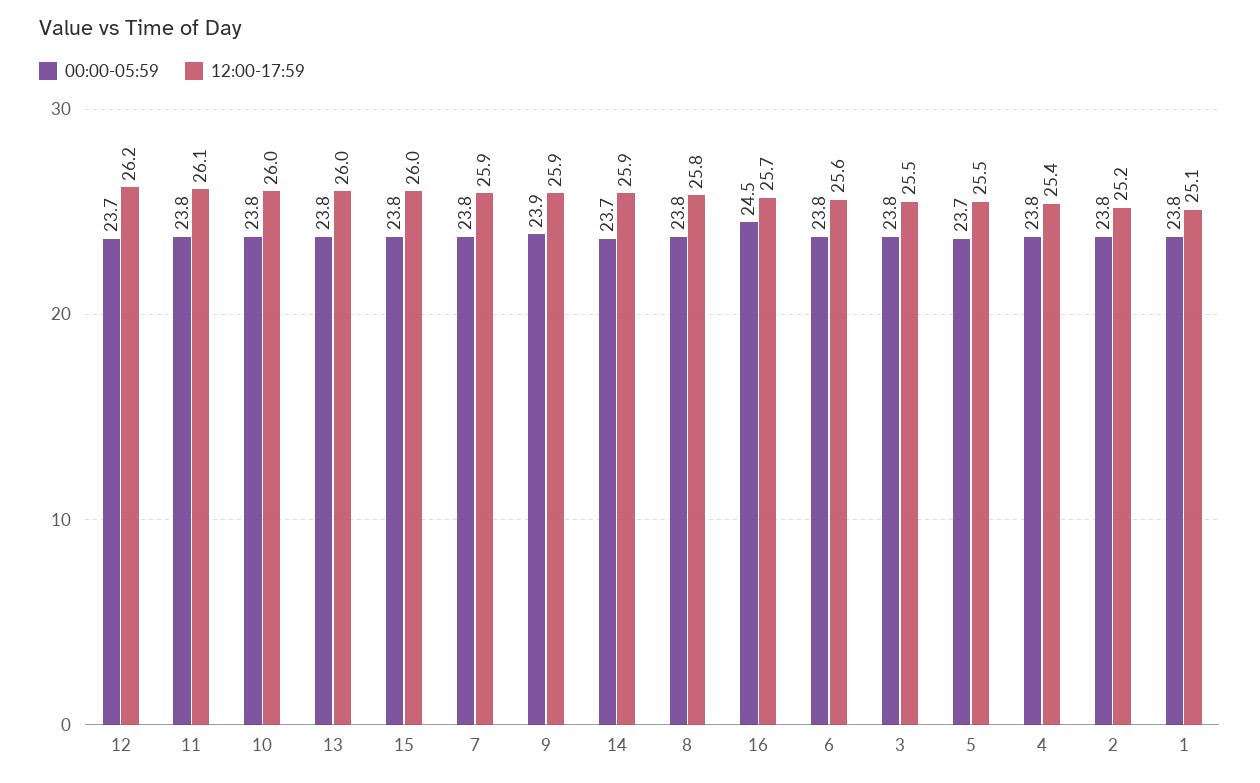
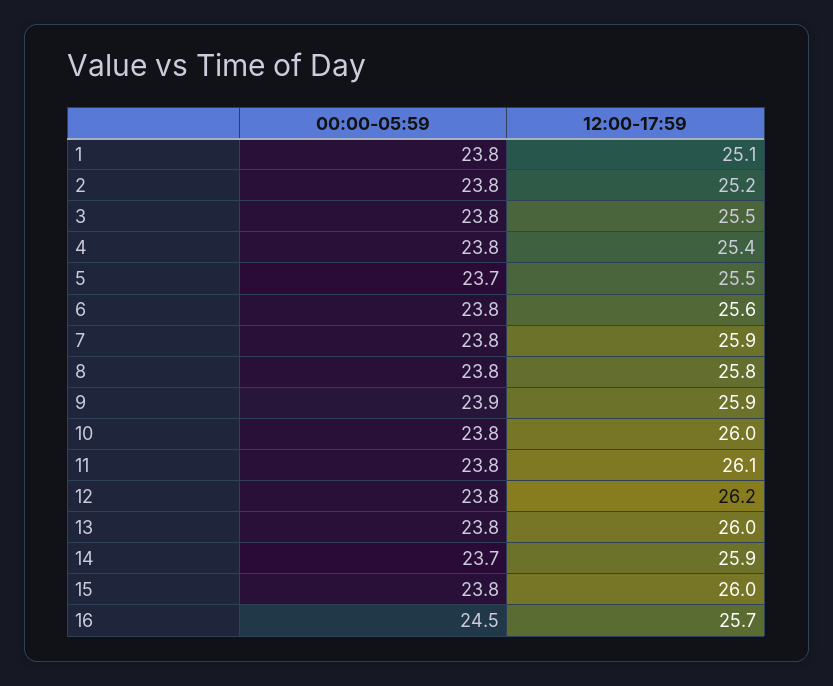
  {
    "00:00-05:59": {
-     "12": 23.7,
+     "12": 23.8,
      "11": 23.8,
      "10": 23.8,
      "13": 23.8,
      "15": 23.8,
      "7": 23.8,
      "9": 23.9,
      "14": 23.7,
      "8": 23.8,
      "16": 24.5,
      "6": 23.8,
      "3": 23.8,
      "5": 23.7,
      "4": 23.8,
      "2": 23.8,
      "1": 23.8
    },
    "12:00-17:59": {
      "12": 26.2,
      "11": 26.1,
      "10": 26,
      "13": 26,
      "15": 26,
      "7": 25.9,
      "9": 25.9,
      "14": 25.9,
      "8": 25.8,
      "16": 25.7,
      "6": 25.6,
      "3": 25.5,
      "5": 25.5,
      "4": 25.4,
      "2": 25.2,
      "1": 25.1
    }
  }

